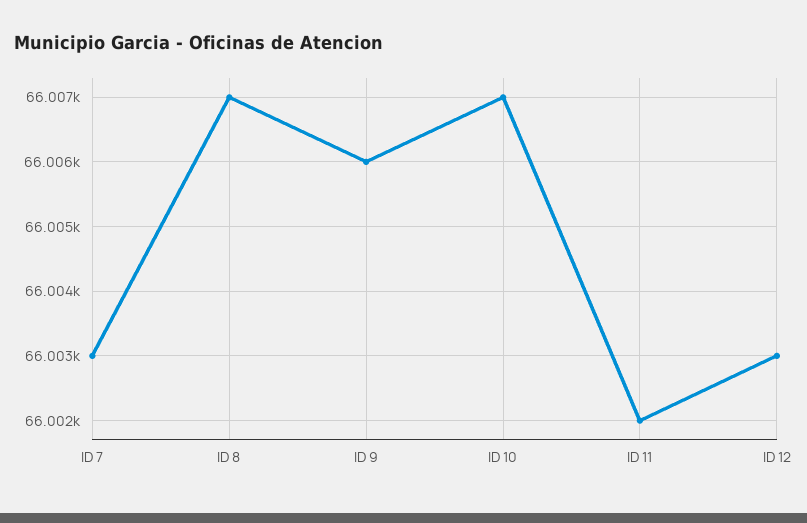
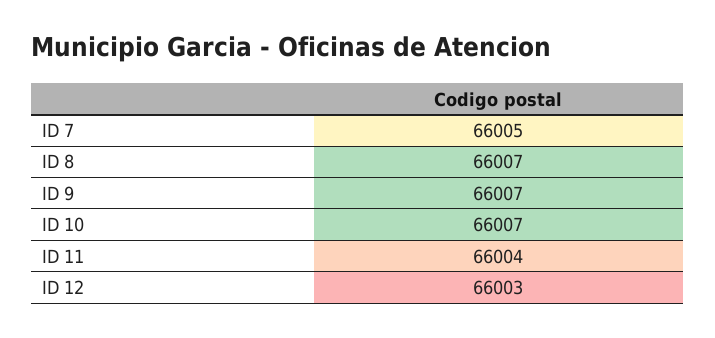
  {
-   "ID 7": 66003,
+   "ID 7": 66005,
    "ID 8": 66007,
-   "ID 9": 66006,
+   "ID 9": 66007,
    "ID 10": 66007,
-   "ID 11": 66002,
+   "ID 11": 66004,
    "ID 12": 66003
  }

